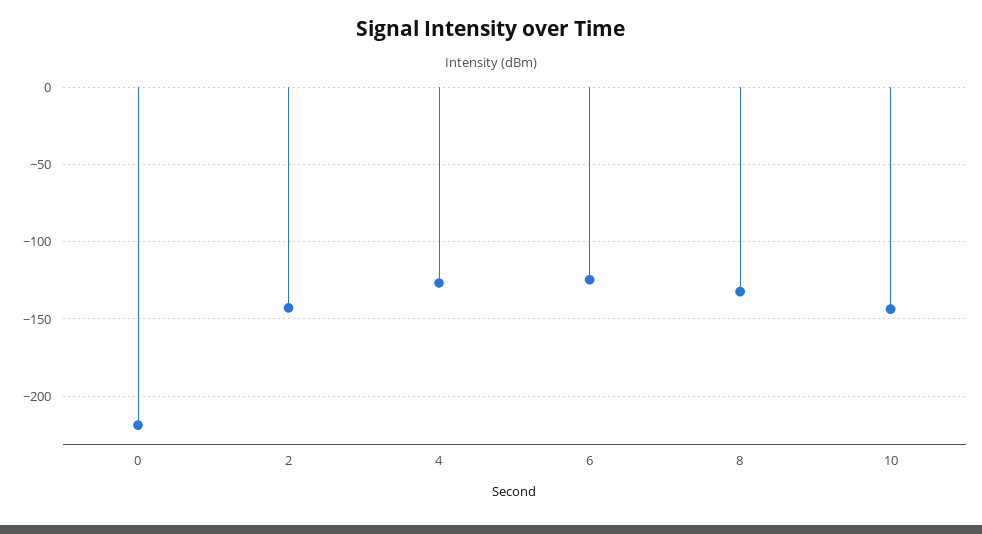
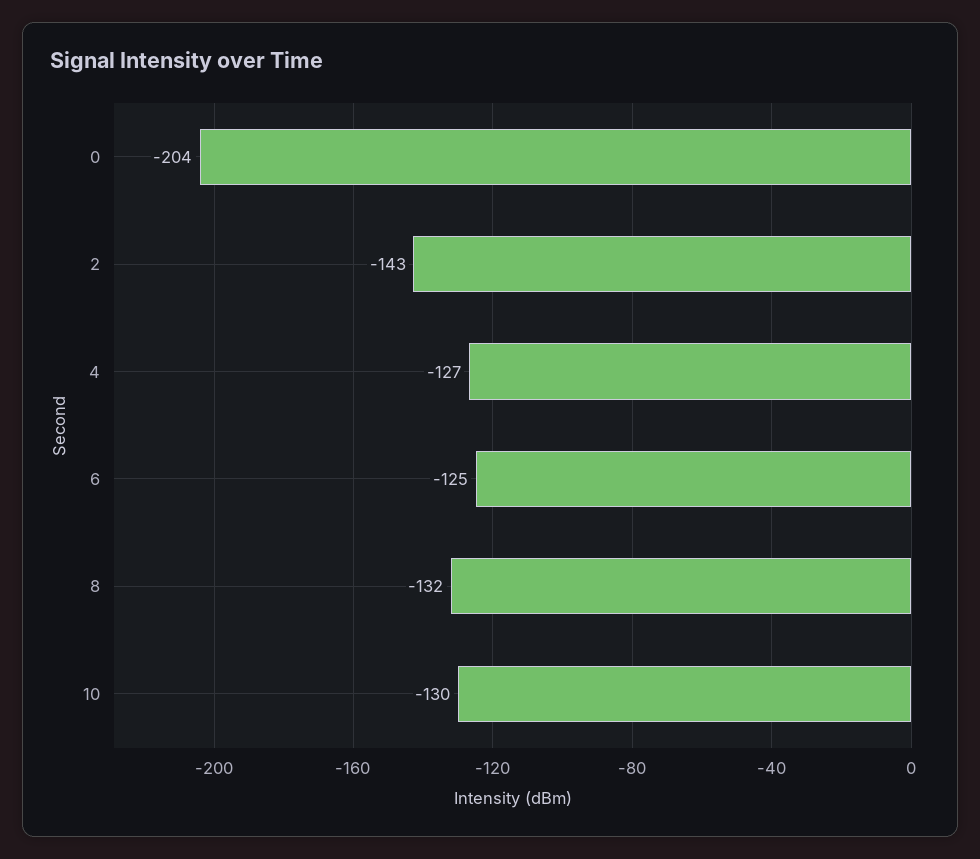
  {
-   "0": -220,
+   "0": -204,
    "2": -143,
    "4": -127,
    "6": -125,
    "8": -132,
-   "10": -145
+   "10": -130
  }

